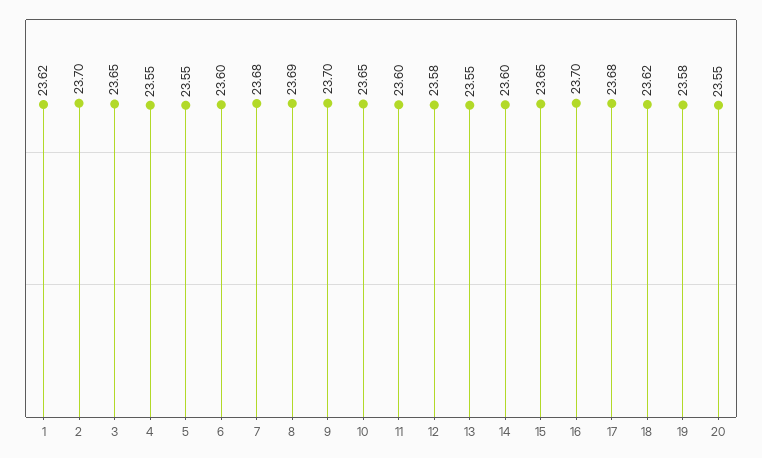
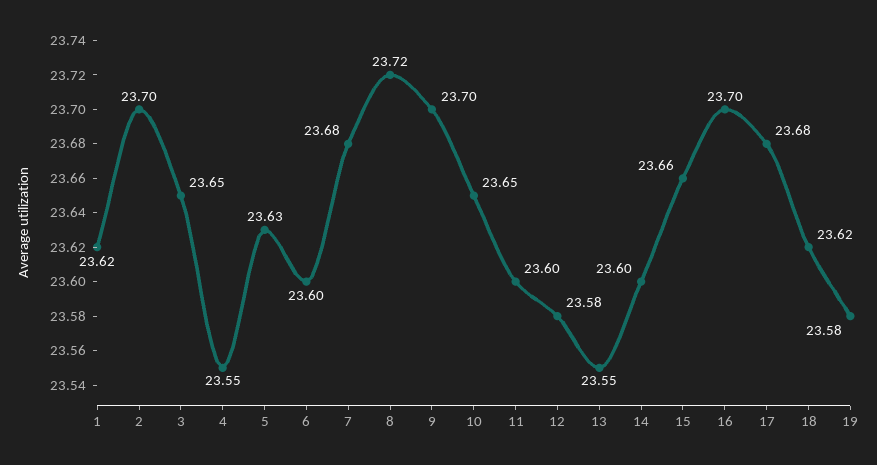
  {
    "1": 23.62,
    "2": 23.7,
    "3": 23.65,
    "4": 23.55,
-   "5": 23.55,
+   "5": 23.63,
    "6": 23.6,
    "7": 23.68,
-   "8": 23.69,
+   "8": 23.72,
    "9": 23.7,
    "10": 23.65,
    "11": 23.6,
    "12": 23.58,
    "13": 23.55,
    "14": 23.6,
-   "15": 23.65,
+   "15": 23.66,
    "16": 23.7,
    "17": 23.68,
    "18": 23.62,
-   "19": 23.58,
+   "19": 23.58
-   "20": 23.55
  }

